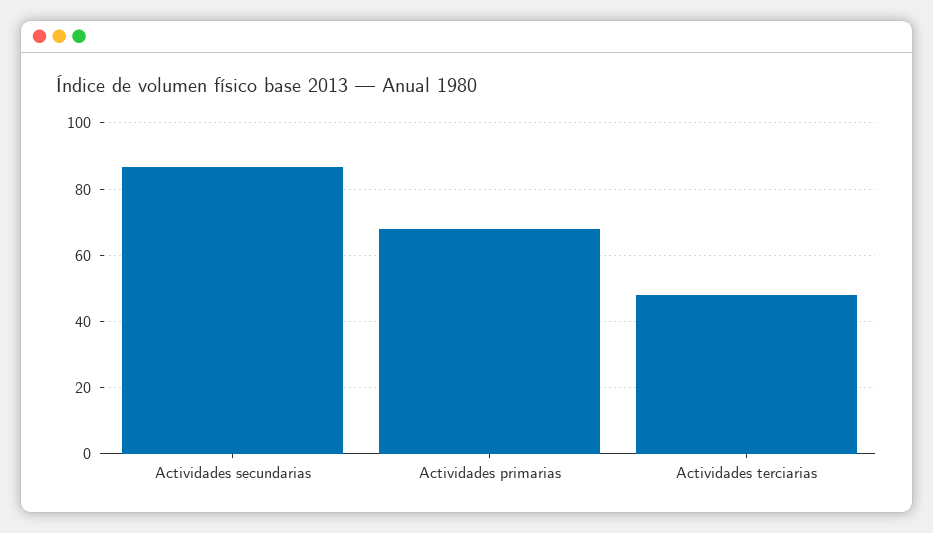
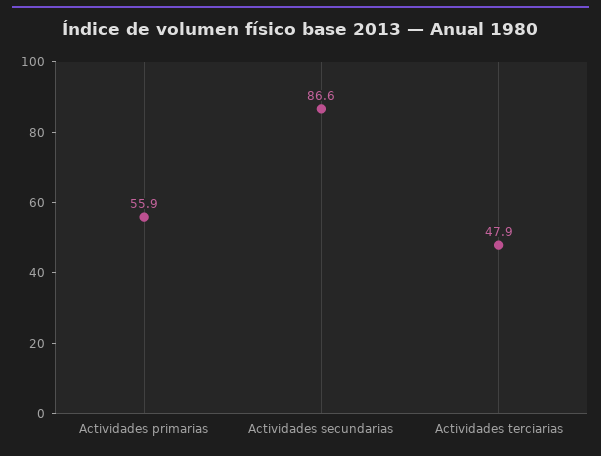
  {
    "Actividades secundarias": 86.6,
-   "Actividades primarias": 68,
+   "Actividades primarias": 55.9,
    "Actividades terciarias": 47.9
  }

